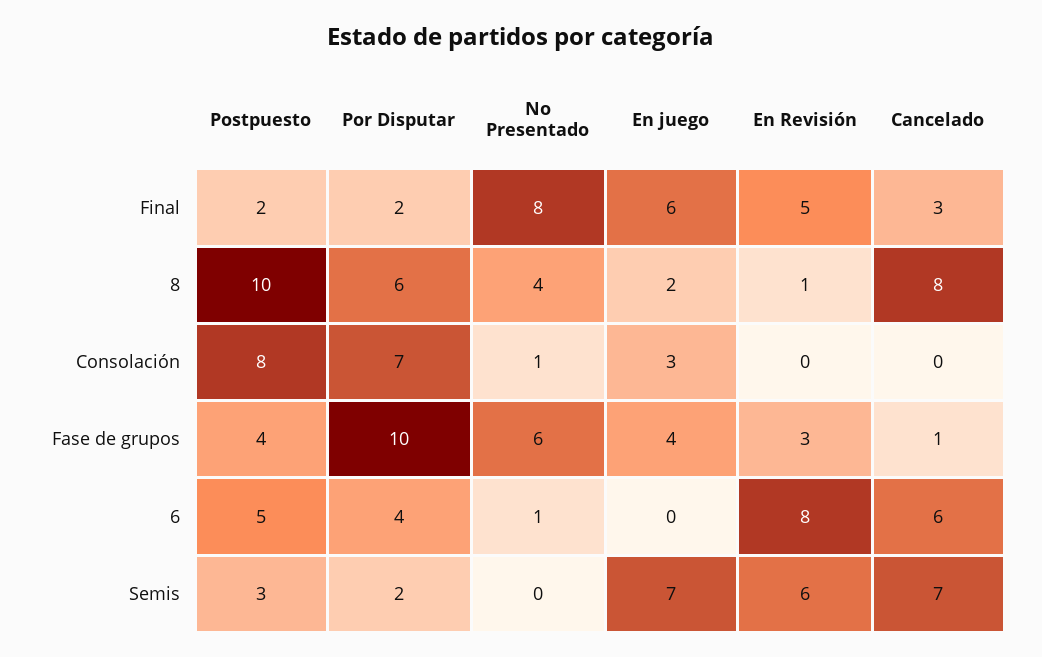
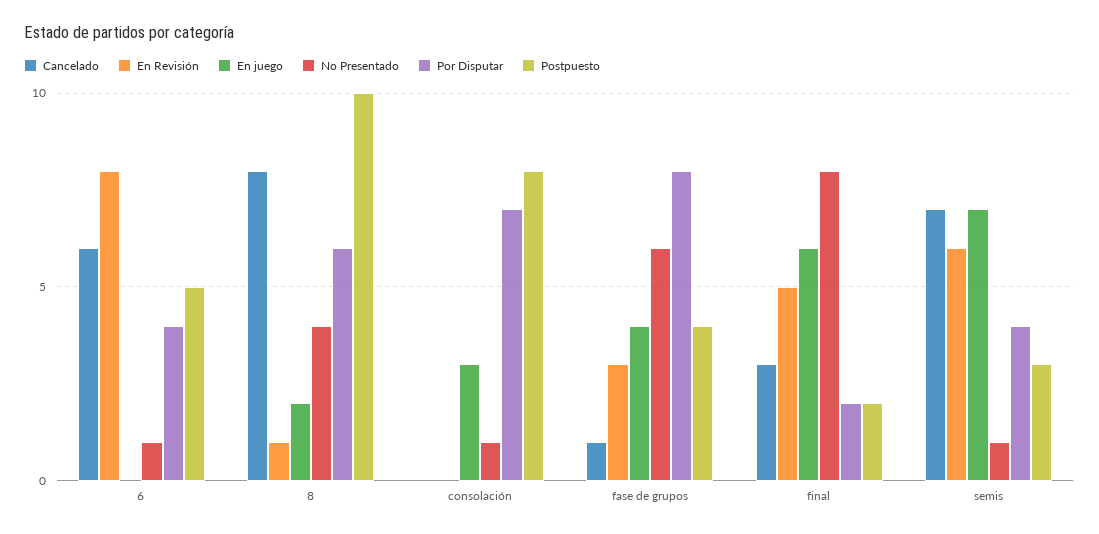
  {
    "Postpuesto": {
      "Final": 2,
      "8": 10,
      "Consolación": 8,
      "Fase de grupos": 4,
      "6": 5,
      "Semis": 3
    },
    "Por Disputar": {
      "Final": 2,
      "8": 6,
      "Consolación": 7,
-     "Fase de grupos": 10,
+     "Fase de grupos": 8,
      "6": 4,
-     "Semis": 2
+     "Semis": 4
    },
    "No Presentado": {
      "Final": 8,
      "8": 4,
      "Consolación": 1,
      "Fase de grupos": 6,
      "6": 1,
-     "Semis": 0
+     "Semis": 1
    },
    "En juego": {
      "Final": 6,
      "8": 2,
      "Consolación": 3,
      "Fase de grupos": 4,
      "6": 0,
      "Semis": 7
    },
    "En Revisión": {
      "Final": 5,
      "8": 1,
      "Consolación": 0,
      "Fase de grupos": 3,
      "6": 8,
      "Semis": 6
    },
    "Cancelado": {
      "Final": 3,
      "8": 8,
      "Consolación": 0,
      "Fase de grupos": 1,
      "6": 6,
      "Semis": 7
    }
  }

